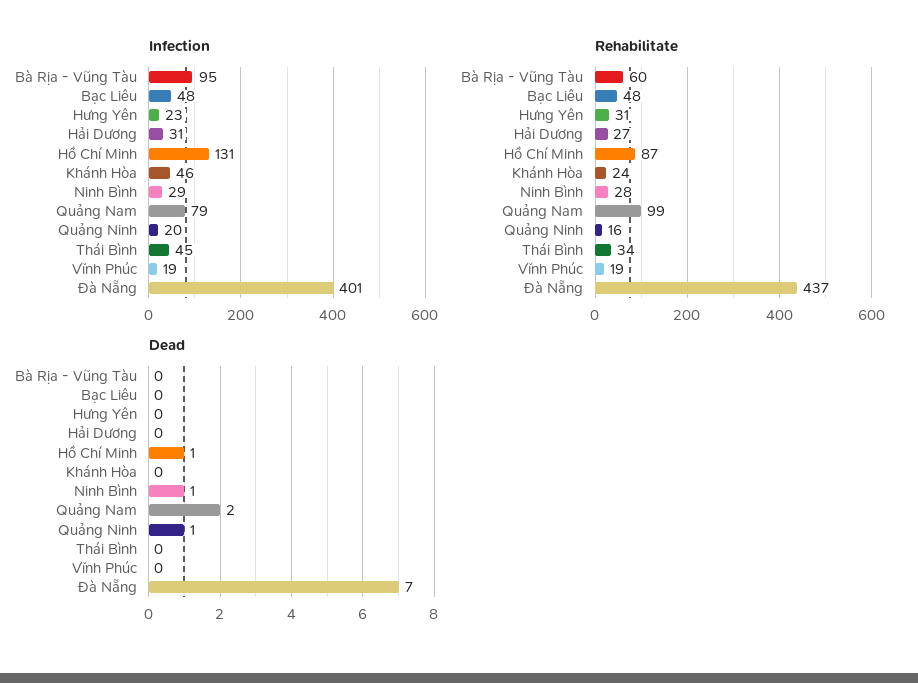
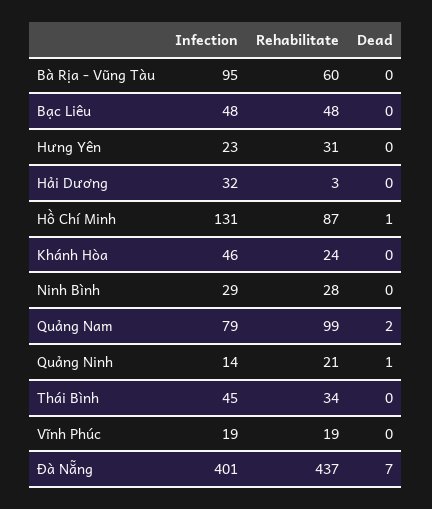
  {
    "Infection": {
      "Bà Rịa - Vũng Tàu": 95,
      "Bạc Liêu": 48,
      "Hưng Yên": 23,
-     "Hải Dương": 31,
+     "Hải Dương": 32,
      "Hồ Chí Minh": 131,
      "Khánh Hòa": 46,
      "Ninh Bình": 29,
      "Quảng Nam": 79,
-     "Quảng Ninh": 20,
+     "Quảng Ninh": 14,
      "Thái Bình": 45,
      "Vĩnh Phúc": 19,
      "Đà Nẵng": 401
    },
    "Rehabilitate": {
      "Bà Rịa - Vũng Tàu": 60,
      "Bạc Liêu": 48,
      "Hưng Yên": 31,
-     "Hải Dương": 27,
+     "Hải Dương": 3,
      "Hồ Chí Minh": 87,
      "Khánh Hòa": 24,
      "Ninh Bình": 28,
      "Quảng Nam": 99,
-     "Quảng Ninh": 16,
+     "Quảng Ninh": 21,
      "Thái Bình": 34,
      "Vĩnh Phúc": 19,
      "Đà Nẵng": 437
    },
    "Dead": {
      "Bà Rịa - Vũng Tàu": 0,
      "Bạc Liêu": 0,
      "Hưng Yên": 0,
      "Hải Dương": 0,
      "Hồ Chí Minh": 1,
      "Khánh Hòa": 0,
-     "Ninh Bình": 1,
+     "Ninh Bình": 0,
      "Quảng Nam": 2,
      "Quảng Ninh": 1,
      "Thái Bình": 0,
      "Vĩnh Phúc": 0,
      "Đà Nẵng": 7
    }
  }

